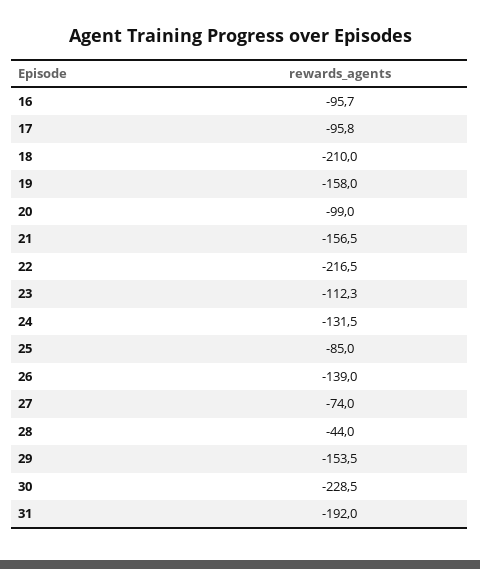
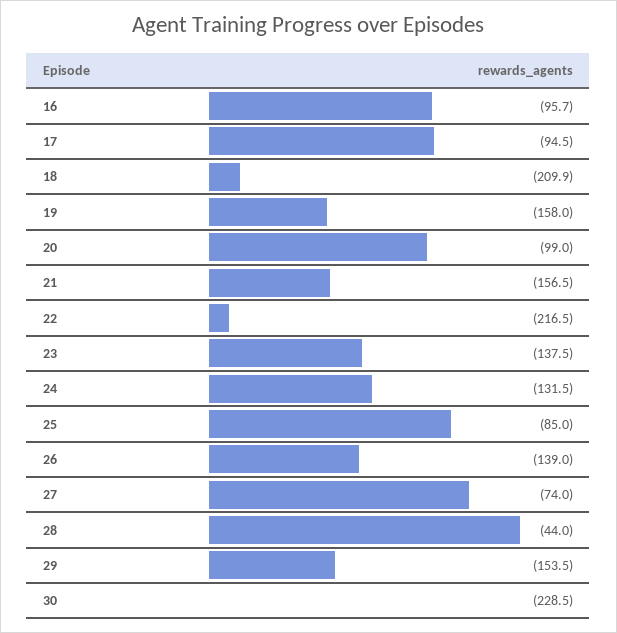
  {
    "16": -95.7,
-   "17": -95.8,
+   "17": -94.5,
-   "18": -210,
+   "18": -209.9,
    "19": -158,
    "20": -99,
    "21": -156.5,
    "22": -216.5,
-   "23": -112.3,
+   "23": -137.5,
    "24": -131.5,
    "25": -85,
    "26": -139,
    "27": -74,
    "28": -44,
    "29": -153.5,
-   "30": -228.5,
+   "30": -228.5
-   "31": -192
  }

